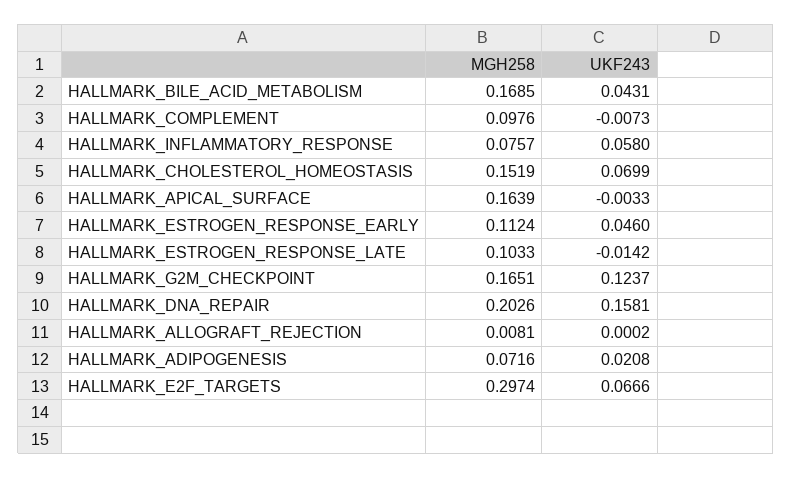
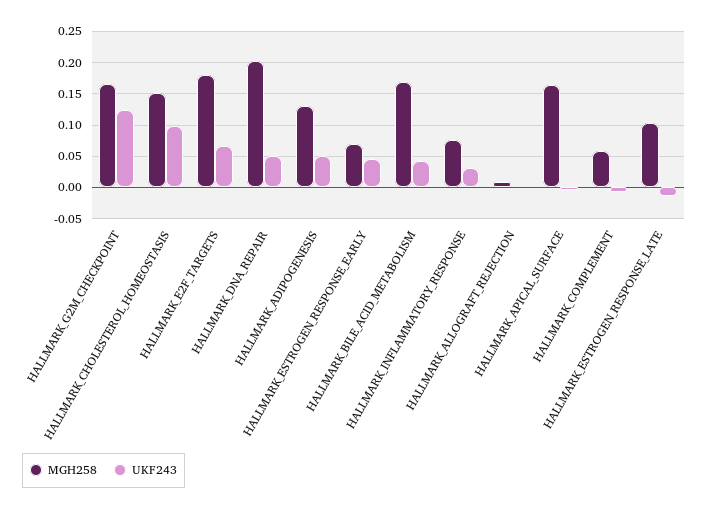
  {
    "MGH258": {
      "HALLMARK_BILE_ACID_METABOLISM": 0.1685,
-     "HALLMARK_COMPLEMENT": 0.0976,
+     "HALLMARK_COMPLEMENT": 0.06,
      "HALLMARK_INFLAMMATORY_RESPONSE": 0.0757,
      "HALLMARK_CHOLESTEROL_HOMEOSTASIS": 0.1519,
      "HALLMARK_APICAL_SURFACE": 0.1639,
-     "HALLMARK_ESTROGEN_RESPONSE_EARLY": 0.1124,
+     "HALLMARK_ESTROGEN_RESPONSE_EARLY": 0.07,
      "HALLMARK_ESTROGEN_RESPONSE_LATE": 0.1033,
      "HALLMARK_G2M_CHECKPOINT": 0.1651,
      "HALLMARK_DNA_REPAIR": 0.2026,
      "HALLMARK_ALLOGRAFT_REJECTION": 0.0081,
-     "HALLMARK_ADIPOGENESIS": 0.0716,
+     "HALLMARK_ADIPOGENESIS": 0.13,
-     "HALLMARK_E2F_TARGETS": 0.2974
+     "HALLMARK_E2F_TARGETS": 0.18
    },
    "UKF243": {
      "HALLMARK_BILE_ACID_METABOLISM": 0.0431,
      "HALLMARK_COMPLEMENT": -0.0073,
-     "HALLMARK_INFLAMMATORY_RESPONSE": 0.058,
+     "HALLMARK_INFLAMMATORY_RESPONSE": 0.03,
-     "HALLMARK_CHOLESTEROL_HOMEOSTASIS": 0.0699,
+     "HALLMARK_CHOLESTEROL_HOMEOSTASIS": 0.1,
      "HALLMARK_APICAL_SURFACE": -0.0033,
      "HALLMARK_ESTROGEN_RESPONSE_EARLY": 0.046,
      "HALLMARK_ESTROGEN_RESPONSE_LATE": -0.0142,
      "HALLMARK_G2M_CHECKPOINT": 0.1237,
-     "HALLMARK_DNA_REPAIR": 0.1581,
+     "HALLMARK_DNA_REPAIR": 0.05,
      "HALLMARK_ALLOGRAFT_REJECTION": 0.0002,
-     "HALLMARK_ADIPOGENESIS": 0.0208,
+     "HALLMARK_ADIPOGENESIS": 0.05,
      "HALLMARK_E2F_TARGETS": 0.0666
    }
  }

